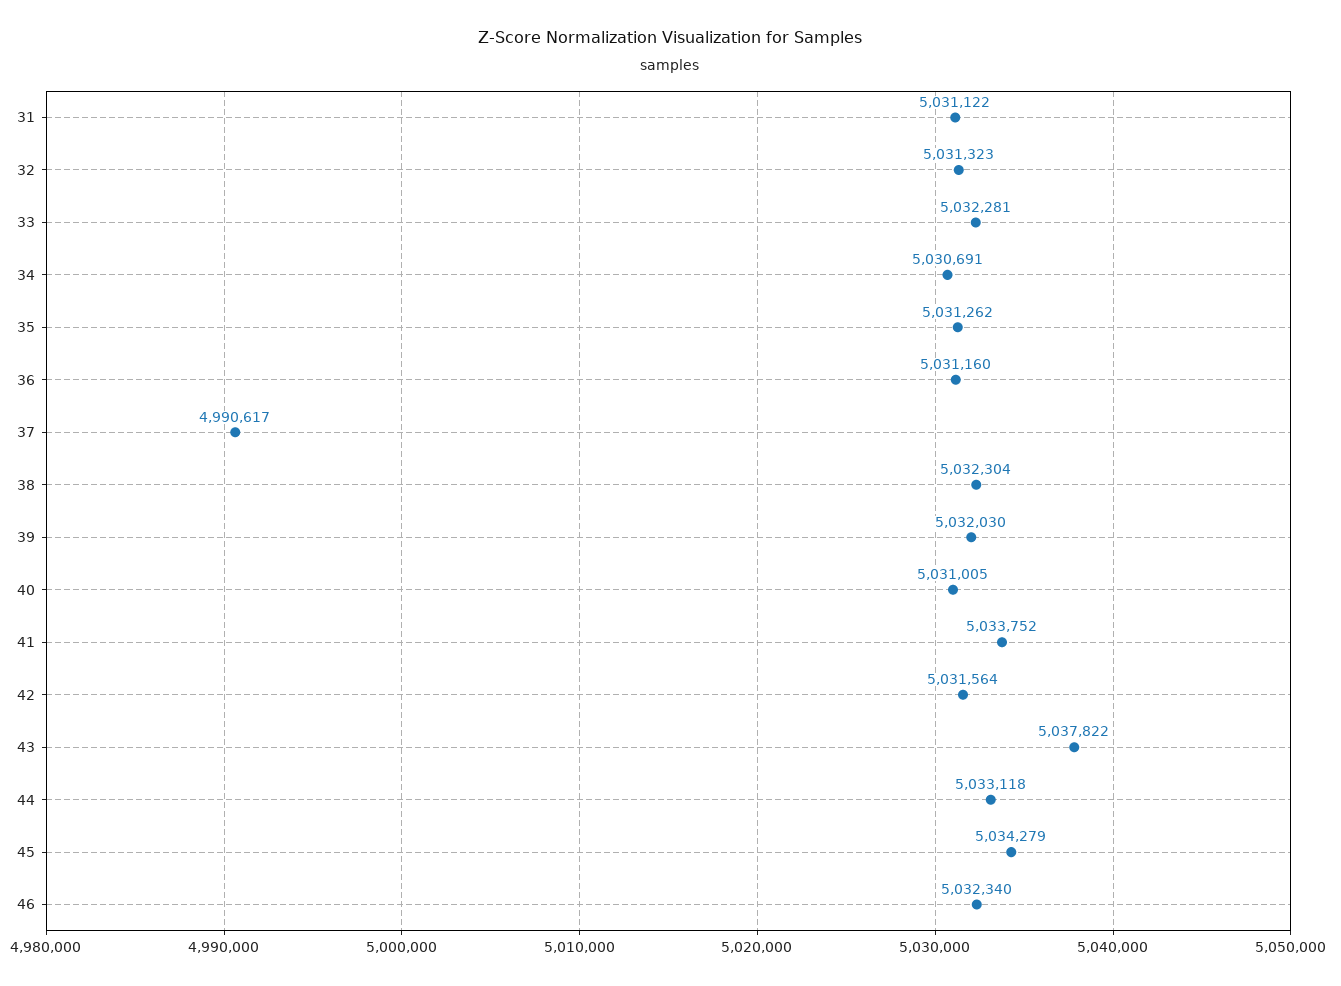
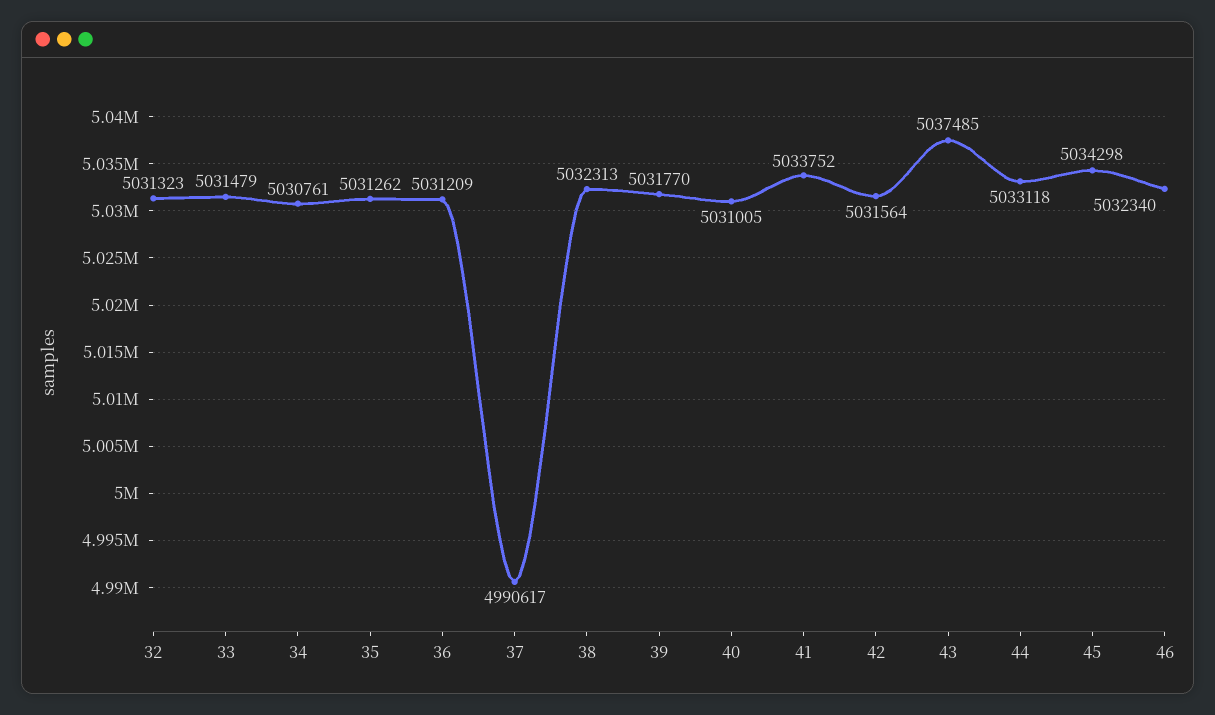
  {
-   "31": 5031122,
    "32": 5031323,
-   "33": 5032281,
+   "33": 5031479,
-   "34": 5030691,
+   "34": 5030761,
    "35": 5031262,
-   "36": 5031160,
+   "36": 5031209,
    "37": 4990617,
-   "38": 5032304,
+   "38": 5032313,
-   "39": 5032030,
+   "39": 5031770,
    "40": 5031005,
    "41": 5033752,
    "42": 5031564,
-   "43": 5037822,
+   "43": 5037485,
    "44": 5033118,
-   "45": 5034279,
+   "45": 5034298,
    "46": 5032340
  }

